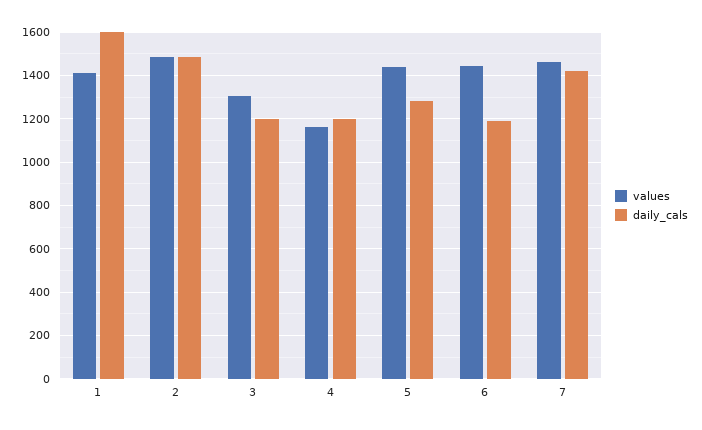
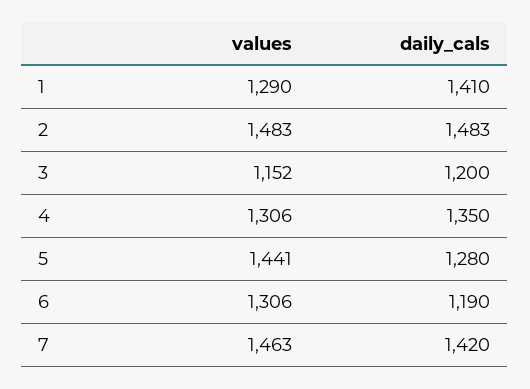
  {
    "values": {
-     "1": 1400,
+     "1": 1290,
      "2": 1483,
-     "3": 1300,
+     "3": 1152,
-     "4": 1150,
+     "4": 1306,
      "5": 1441,
-     "6": 1450,
+     "6": 1306,
      "7": 1463
    },
    "daily_cals": {
-     "1": 1600,
+     "1": 1410,
      "2": 1483,
      "3": 1200,
-     "4": 1200,
+     "4": 1350,
      "5": 1280,
      "6": 1190,
      "7": 1420
    }
  }

